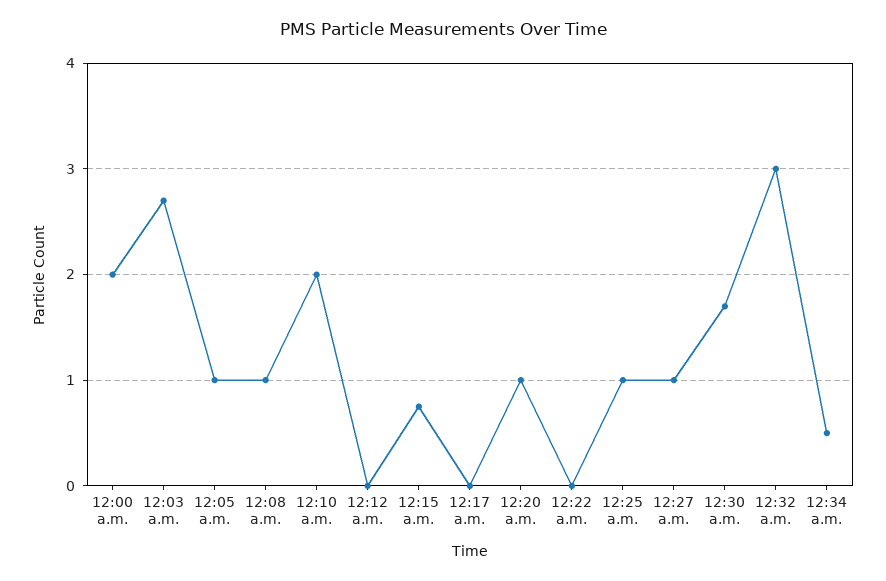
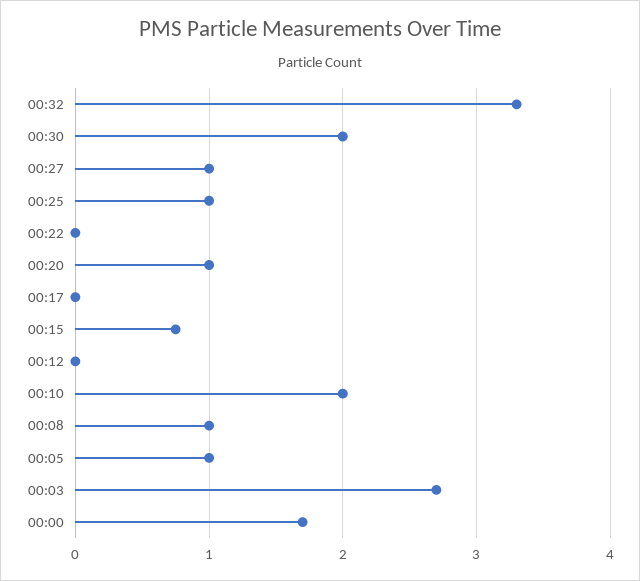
  {
-   "12:00 a.m.": 2,
+   "12:00 a.m.": 1.7,
    "12:03 a.m.": 2.7,
    "12:05 a.m.": 1,
    "12:08 a.m.": 1,
    "12:10 a.m.": 2,
    "12:12 a.m.": 0,
    "12:15 a.m.": 0.8,
    "12:17 a.m.": 0,
    "12:20 a.m.": 1,
    "12:22 a.m.": 0,
    "12:25 a.m.": 1,
    "12:27 a.m.": 1,
-   "12:30 a.m.": 1.7,
+   "12:30 a.m.": 2,
-   "12:32 a.m.": 3,
+   "12:32 a.m.": 3.3
-   "12:34 a.m.": 0.5
  }

